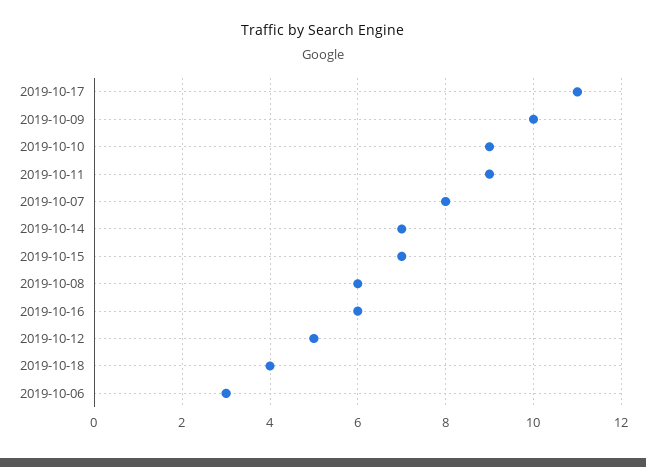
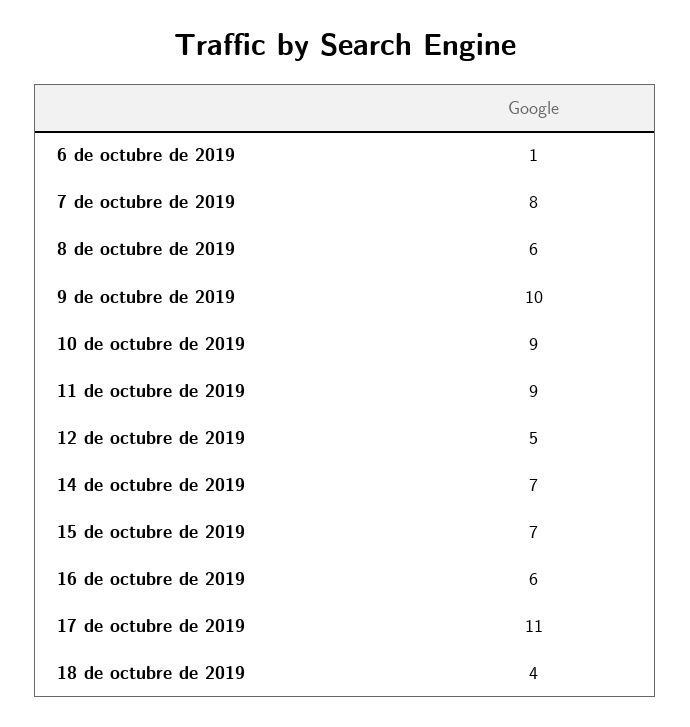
  {
    "2019-10-17": 11,
    "2019-10-09": 10,
    "2019-10-10": 9,
    "2019-10-11": 9,
    "2019-10-07": 8,
    "2019-10-14": 7,
    "2019-10-15": 7,
    "2019-10-08": 6,
    "2019-10-16": 6,
    "2019-10-12": 5,
    "2019-10-18": 4,
-   "2019-10-06": 3
+   "2019-10-06": 1
  }

